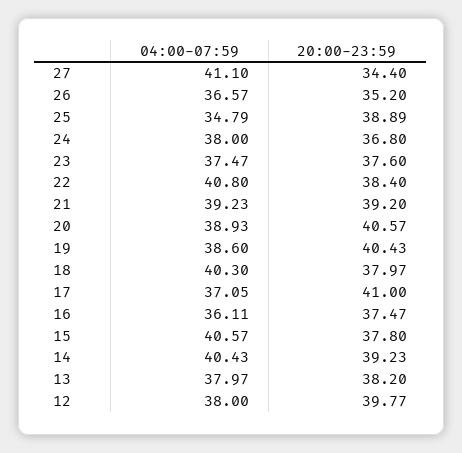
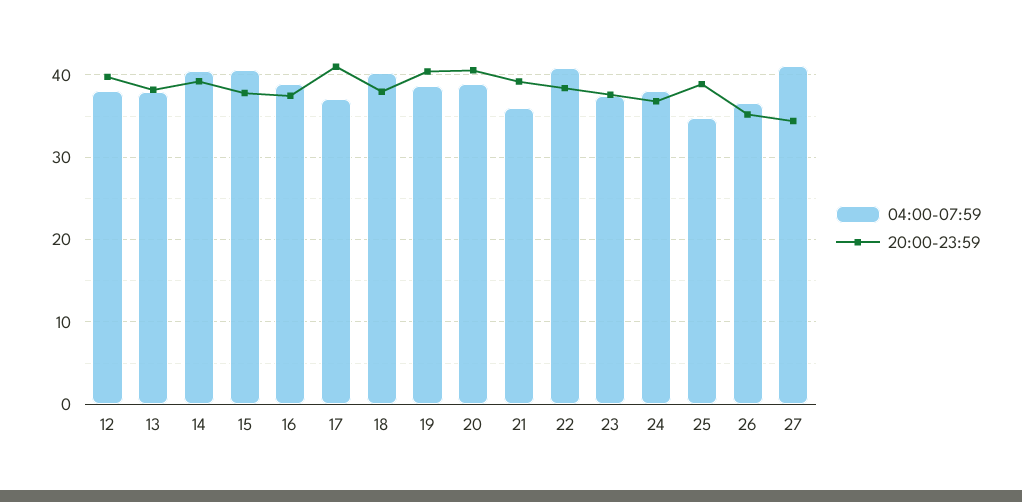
  {
    "04:00-07:59": {
      "27": 41.1,
      "26": 36.57,
      "25": 34.79,
      "24": 38,
      "23": 37.47,
      "22": 40.8,
-     "21": 39.23,
+     "21": 36,
      "20": 38.93,
      "19": 38.6,
      "18": 40.3,
      "17": 37.05,
-     "16": 36.11,
+     "16": 39,
      "15": 40.57,
      "14": 40.43,
      "13": 37.97,
      "12": 38
    },
    "20:00-23:59": {
      "27": 34.4,
      "26": 35.2,
      "25": 38.89,
      "24": 36.8,
      "23": 37.6,
      "22": 38.4,
      "21": 39.2,
      "20": 40.57,
      "19": 40.43,
      "18": 37.97,
      "17": 41,
      "16": 37.47,
      "15": 37.8,
      "14": 39.23,
      "13": 38.2,
      "12": 39.77
    }
  }

